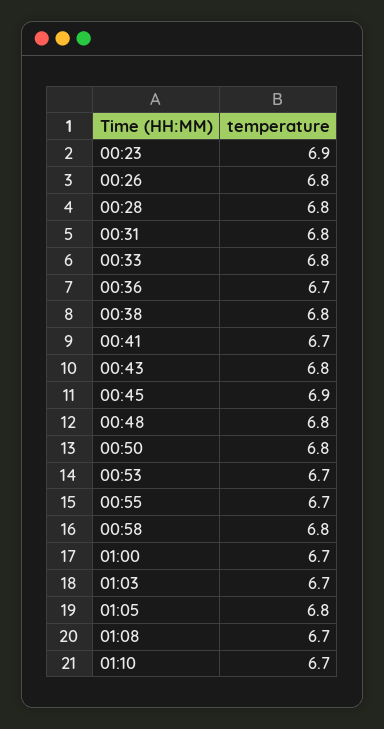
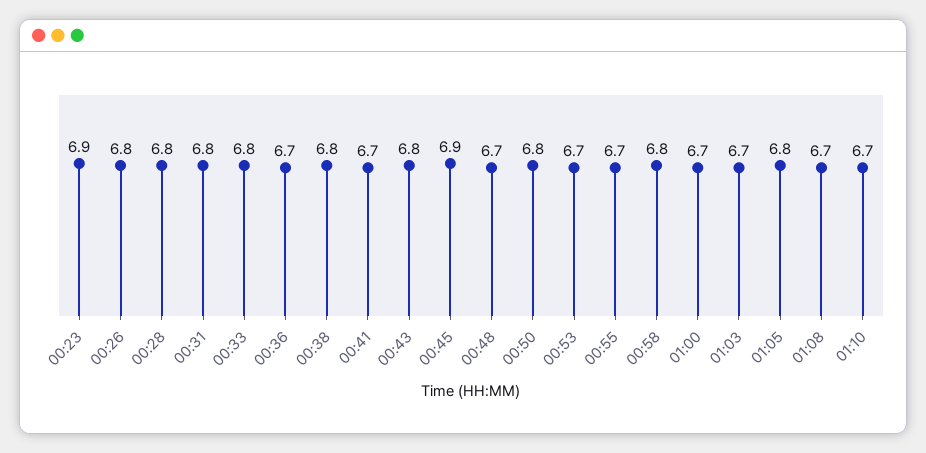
  {
    "00:23": 6.9,
    "00:26": 6.8,
    "00:28": 6.8,
    "00:31": 6.8,
    "00:33": 6.8,
    "00:36": 6.7,
    "00:38": 6.8,
    "00:41": 6.7,
    "00:43": 6.8,
    "00:45": 6.9,
-   "00:48": 6.8,
+   "00:48": 6.7,
    "00:50": 6.8,
    "00:53": 6.7,
    "00:55": 6.7,
    "00:58": 6.8,
    "01:00": 6.7,
    "01:03": 6.7,
    "01:05": 6.8,
    "01:08": 6.7,
    "01:10": 6.7
  }

